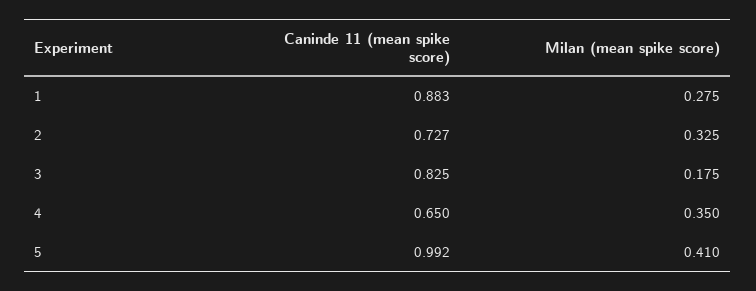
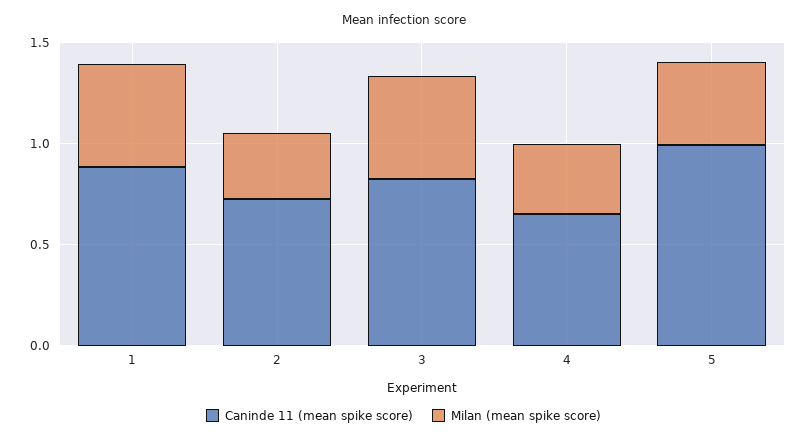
  {
    "Caninde 11 (mean spike score)": {
      "1": 0.883,
      "2": 0.727,
      "3": 0.825,
      "4": 0.65,
      "5": 0.992
    },
    "Milan (mean spike score)": {
-     "1": 0.275,
+     "1": 0.5,
      "2": 0.325,
-     "3": 0.175,
+     "3": 0.5,
      "4": 0.35,
      "5": 0.41
    }
  }

